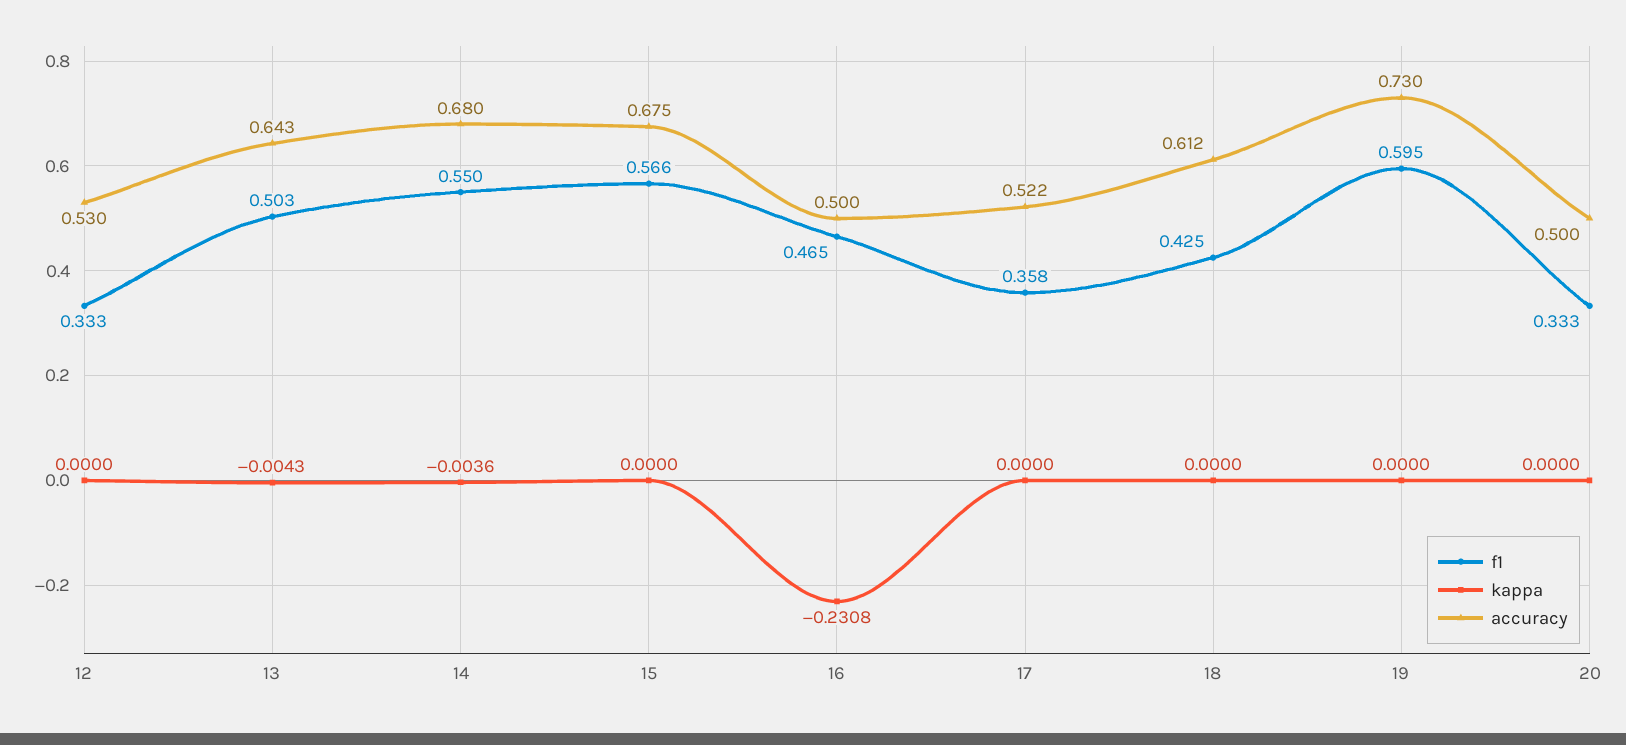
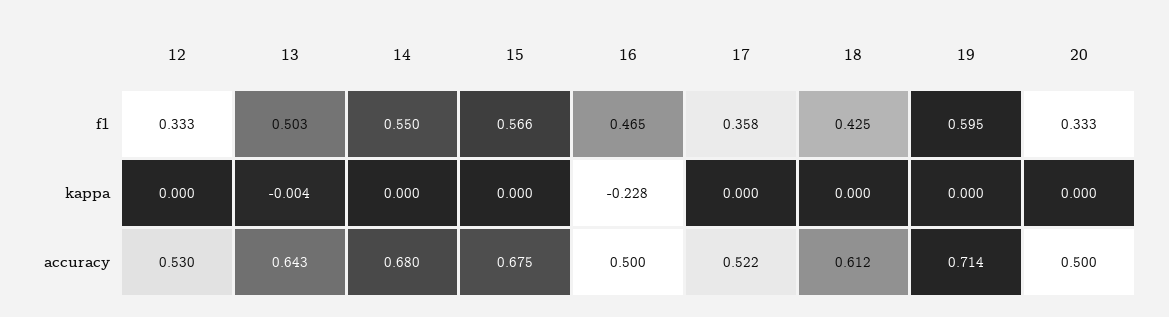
  {
    "f1": {
      "12": 0.333,
      "13": 0.503,
      "14": 0.55,
      "15": 0.566,
      "16": 0.465,
      "17": 0.358,
      "18": 0.425,
      "19": 0.595,
      "20": 0.333
    },
    "kappa": {
      "12": 0,
      "13": -0.0043,
-     "14": -0.0036,
+     "14": 0,
      "15": 0,
-     "16": -0.2308,
+     "16": -0.228,
      "17": 0,
      "18": 0,
      "19": 0,
      "20": 0
    },
    "accuracy": {
      "12": 0.53,
      "13": 0.643,
      "14": 0.68,
      "15": 0.675,
      "16": 0.5,
      "17": 0.522,
      "18": 0.612,
-     "19": 0.73,
+     "19": 0.714,
      "20": 0.5
    }
  }

